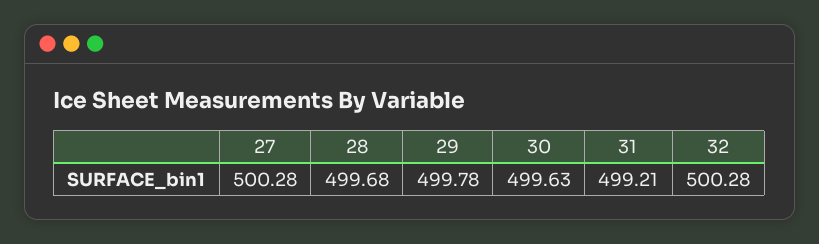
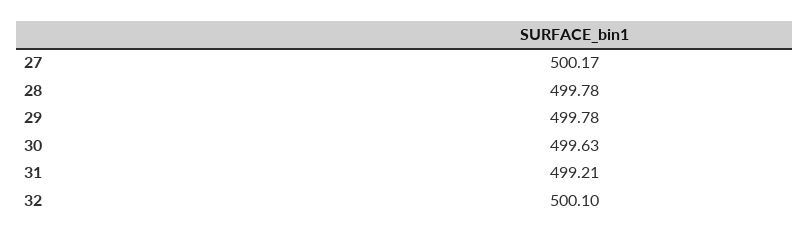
  {
-   "27": 500.28,
+   "27": 500.17,
-   "28": 499.68,
+   "28": 499.78,
    "29": 499.78,
    "30": 499.63,
    "31": 499.21,
-   "32": 500.28
+   "32": 500.1
  }

